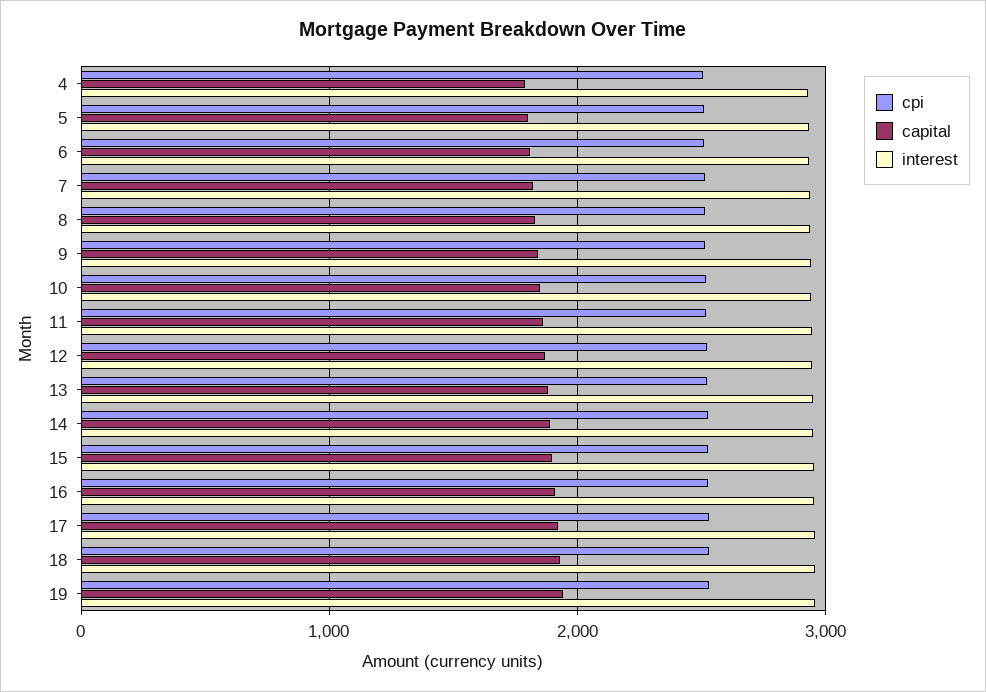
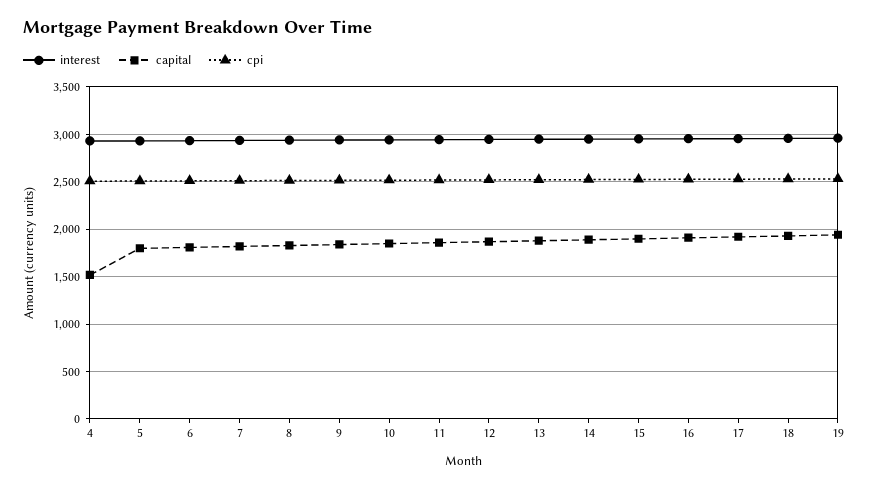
  {
    "cpi": {
      "4": 2500,
      "5": 2500,
      "6": 2500,
      "7": 2500,
      "8": 2500,
      "9": 2500,
      "10": 2500,
      "11": 2500,
      "12": 2500,
      "13": 2500,
      "14": 2500,
      "15": 2500,
      "16": 2500,
      "17": 2500,
      "18": 2500,
      "19": 2500
    },
    "capital": {
-     "4": 1800,
+     "4": 1500,
      "5": 1800,
      "6": 1800,
      "7": 1800,
      "8": 1800,
      "9": 1800,
      "10": 1800,
      "11": 1900,
      "12": 1900,
      "13": 1900,
      "14": 1900,
      "15": 1900,
      "16": 1900,
      "17": 1900,
      "18": 1900,
      "19": 1900
    },
    "interest": {
      "4": 2900,
      "5": 2900,
      "6": 2900,
      "7": 2900,
      "8": 2900,
      "9": 2900,
      "10": 2900,
      "11": 2900,
      "12": 2900,
      "13": 2900,
      "14": 3000,
      "15": 3000,
      "16": 3000,
      "17": 3000,
      "18": 3000,
      "19": 3000
    }
  }

